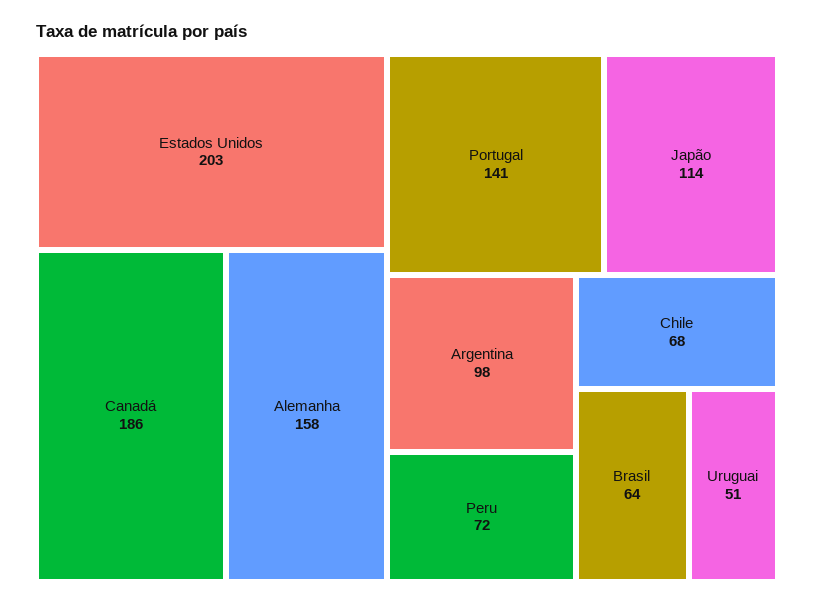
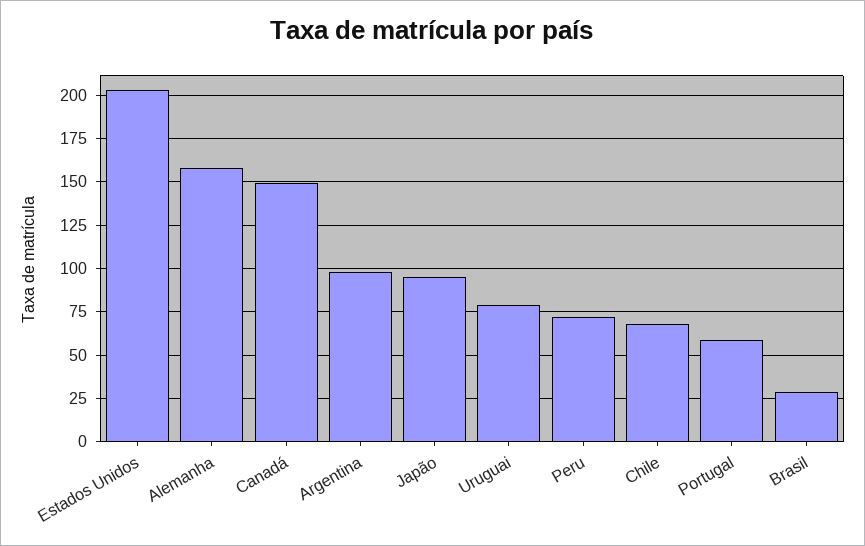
  {
    "Estados Unidos": 203,
-   "Canadá": 186,
+   "Canadá": 150,
    "Alemanha": 158,
-   "Portugal": 141,
+   "Portugal": 60,
-   "Japão": 114,
+   "Japão": 95,
    "Argentina": 98,
    "Peru": 72,
    "Chile": 68,
-   "Brasil": 64,
+   "Brasil": 30,
-   "Uruguai": 51
+   "Uruguai": 80
  }

